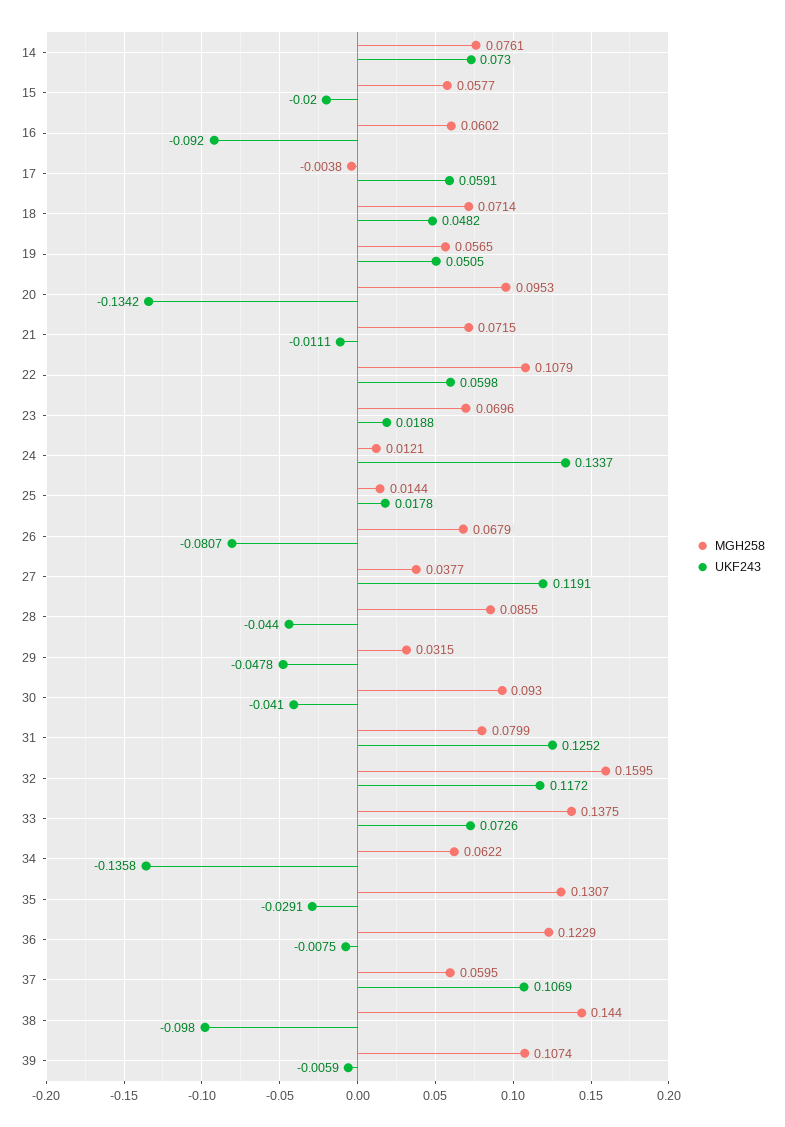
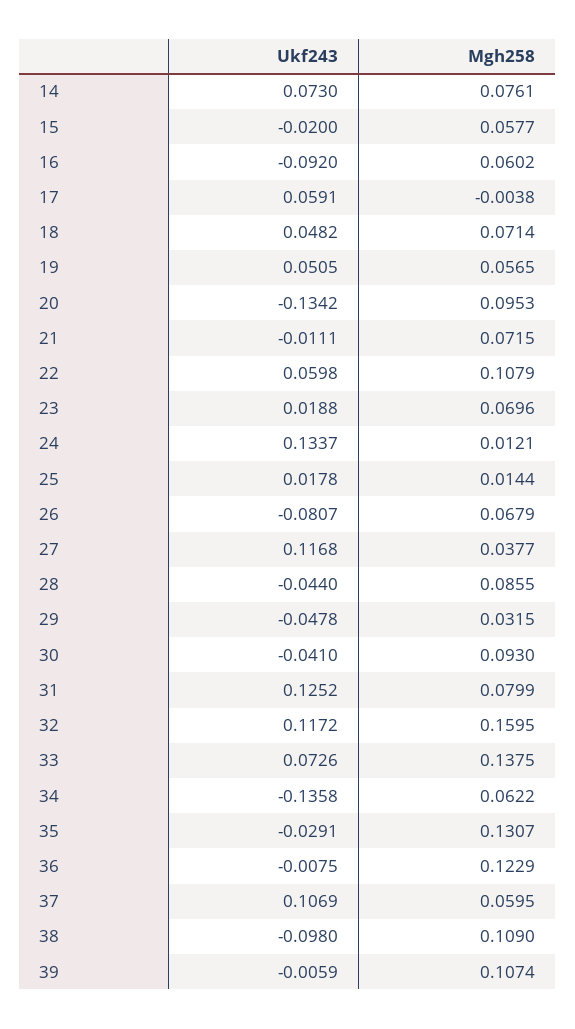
  {
    "MGH258": {
      "14": 0.0761,
      "15": 0.0577,
      "16": 0.0602,
      "17": -0.0038,
      "18": 0.0714,
      "19": 0.0565,
      "20": 0.0953,
      "21": 0.0715,
      "22": 0.1079,
      "23": 0.0696,
      "24": 0.0121,
      "25": 0.0144,
      "26": 0.0679,
      "27": 0.0377,
      "28": 0.0855,
      "29": 0.0315,
      "30": 0.093,
      "31": 0.0799,
      "32": 0.1595,
      "33": 0.1375,
      "34": 0.0622,
      "35": 0.1307,
      "36": 0.1229,
      "37": 0.0595,
-     "38": 0.144,
+     "38": 0.109,
      "39": 0.1074
    },
    "UKF243": {
      "14": 0.073,
      "15": -0.02,
      "16": -0.092,
      "17": 0.0591,
      "18": 0.0482,
      "19": 0.0505,
      "20": -0.1342,
      "21": -0.0111,
      "22": 0.0598,
      "23": 0.0188,
      "24": 0.1337,
      "25": 0.0178,
      "26": -0.0807,
-     "27": 0.1191,
+     "27": 0.1168,
      "28": -0.044,
      "29": -0.0478,
      "30": -0.041,
      "31": 0.1252,
      "32": 0.1172,
      "33": 0.0726,
      "34": -0.1358,
      "35": -0.0291,
      "36": -0.0075,
      "37": 0.1069,
      "38": -0.098,
      "39": -0.0059
    }
  }

